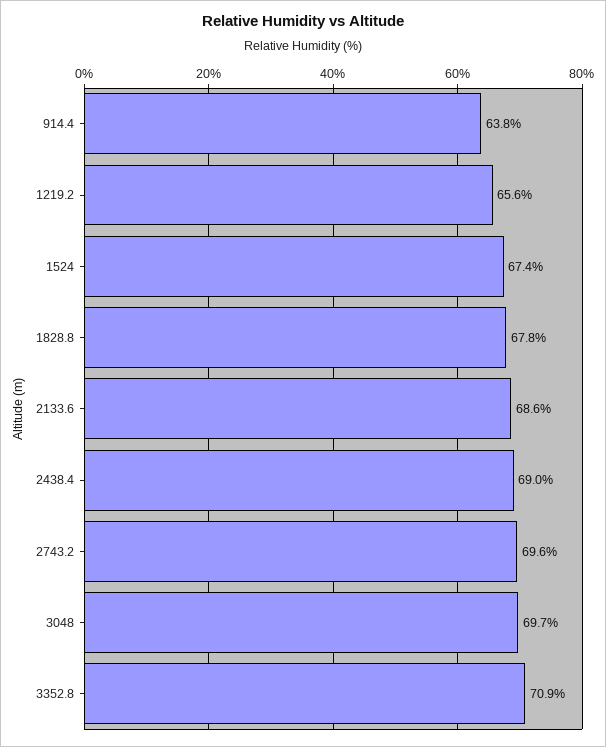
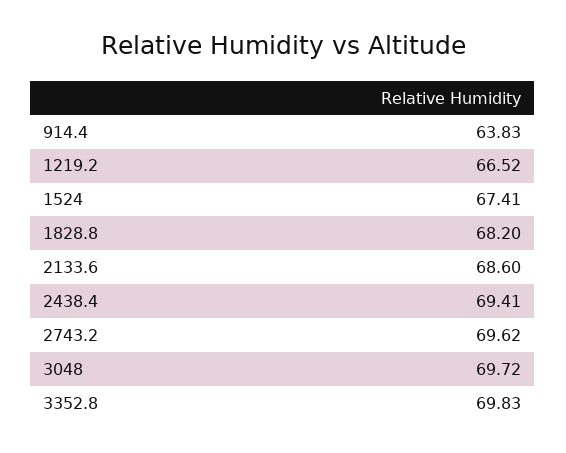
  {
    "914.4": 63.83,
-   "1219.2": 65.6,
+   "1219.2": 66.52,
    "1524": 67.41,
-   "1828.8": 67.8,
+   "1828.8": 68.2,
    "2133.6": 68.6,
-   "2438.4": 69,
+   "2438.4": 69.41,
    "2743.2": 69.62,
    "3048": 69.72,
-   "3352.8": 70.9
+   "3352.8": 69.83
  }

